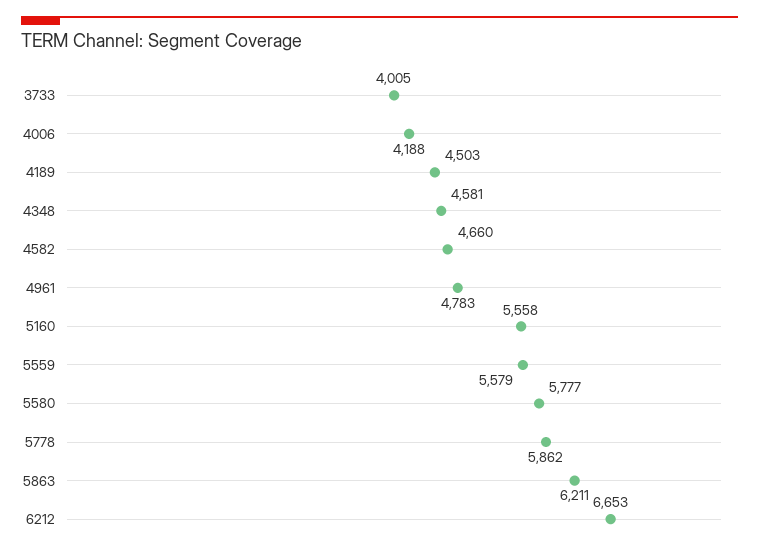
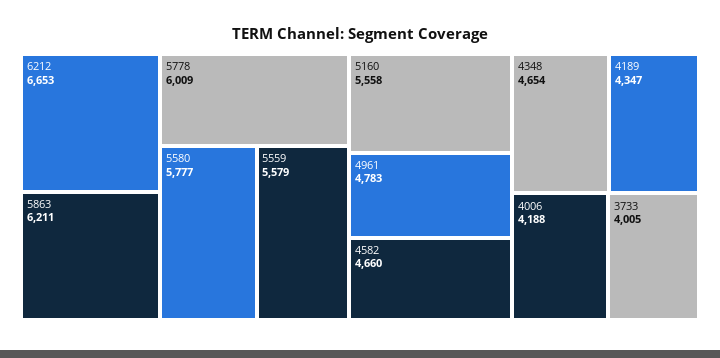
  {
    "3733": 4005,
    "4006": 4188,
-   "4189": 4503,
+   "4189": 4347,
-   "4348": 4581,
+   "4348": 4654,
    "4582": 4660,
    "4961": 4783,
    "5160": 5558,
    "5559": 5579,
    "5580": 5777,
-   "5778": 5862,
+   "5778": 6009,
    "5863": 6211,
    "6212": 6653
  }

